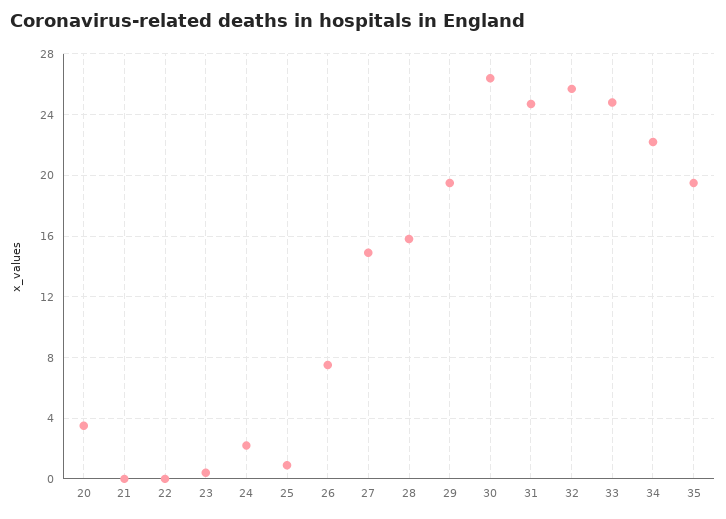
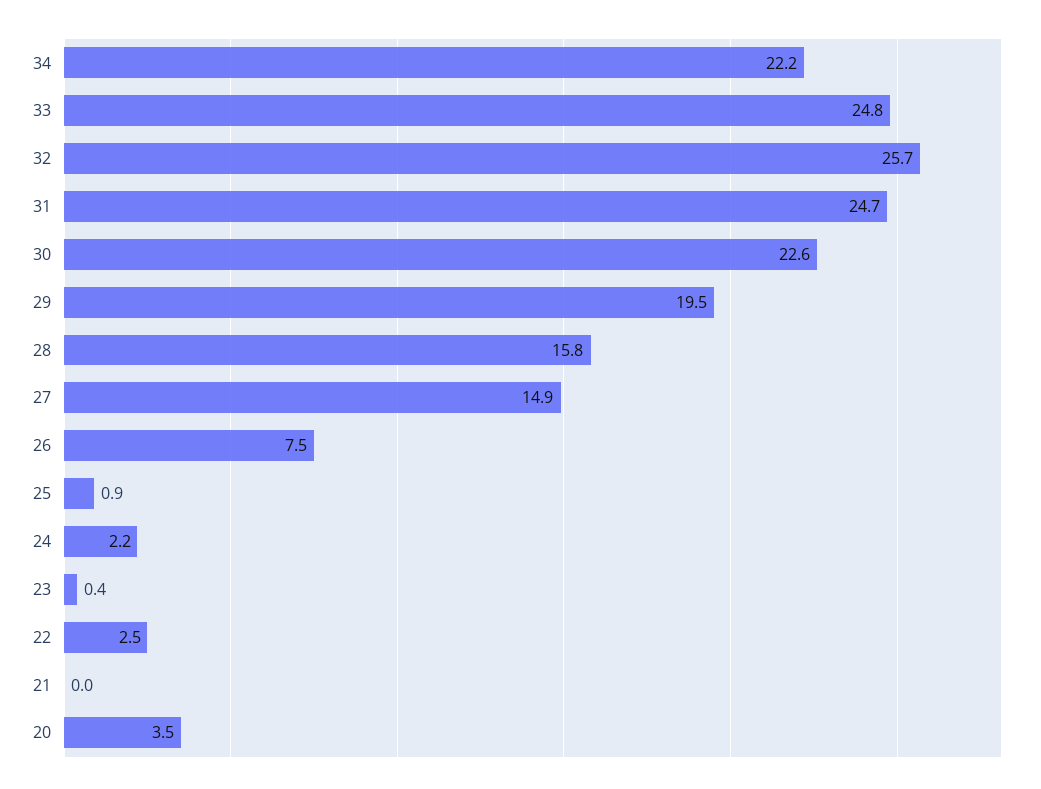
  {
    "20": 3.5,
    "21": 0,
-   "22": 0,
+   "22": 2.5,
    "23": 0.4,
    "24": 2.2,
    "25": 0.9,
    "26": 7.5,
    "27": 14.9,
    "28": 15.8,
    "29": 19.5,
-   "30": 26.5,
+   "30": 22.6,
    "31": 24.7,
    "32": 25.7,
    "33": 24.8,
-   "34": 22.2,
+   "34": 22.2
-   "35": 19.5
  }

